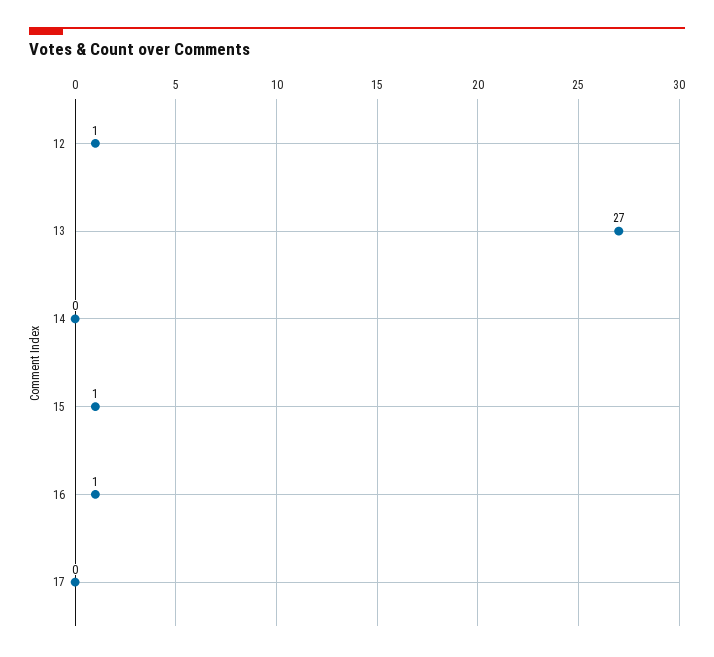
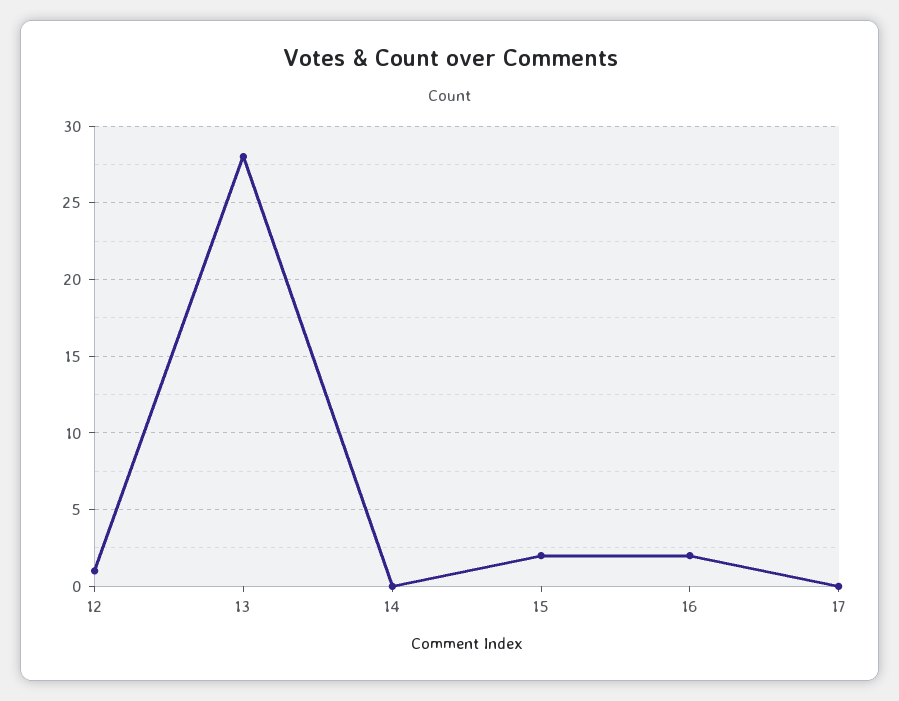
  {
    "12": 1,
-   "13": 27,
+   "13": 28,
    "14": 0,
-   "15": 1,
+   "15": 2,
-   "16": 1,
+   "16": 2,
    "17": 0
  }

